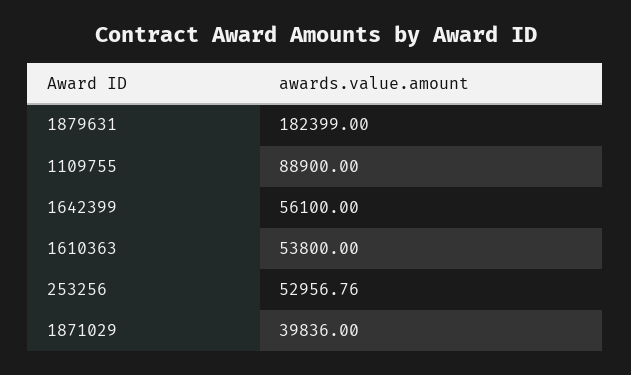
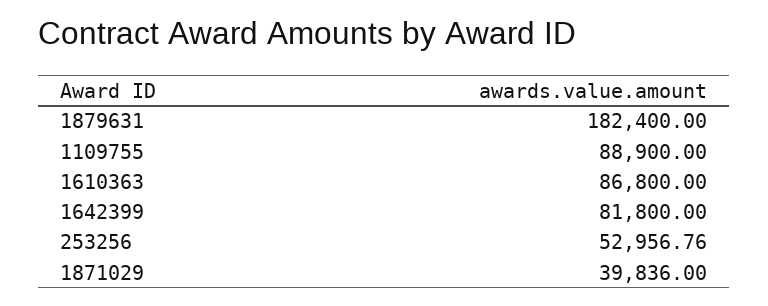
  {
-   "1879631": 182399,
+   "1879631": 182400,
    "1109755": 88900,
-   "1642399": 56100,
+   "1642399": 81800,
-   "1610363": 53800,
+   "1610363": 86800,
    "253256": 52956.76,
    "1871029": 39836
  }

